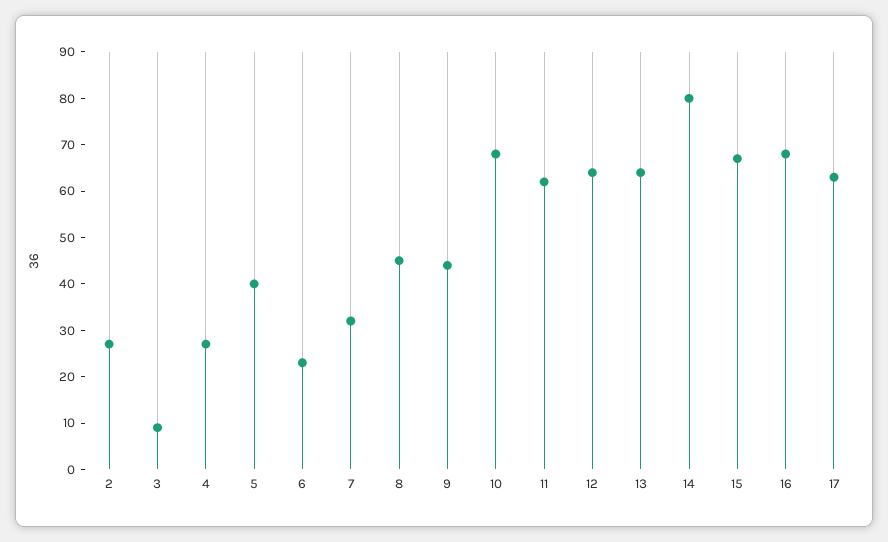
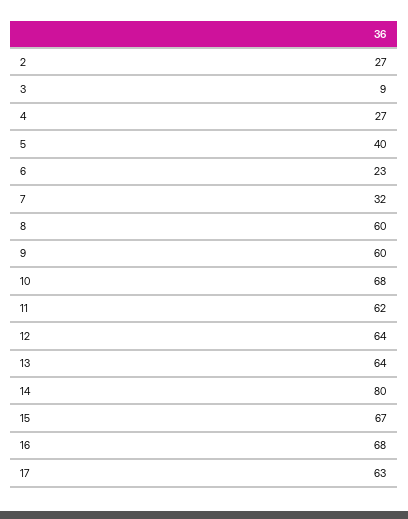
  {
    "2": 27,
    "3": 9,
    "4": 27,
    "5": 40,
    "6": 23,
    "7": 32,
-   "8": 45,
+   "8": 60,
-   "9": 45,
+   "9": 60,
    "10": 68,
    "11": 62,
    "12": 64,
    "13": 64,
    "14": 80,
    "15": 67,
    "16": 68,
    "17": 63
  }

